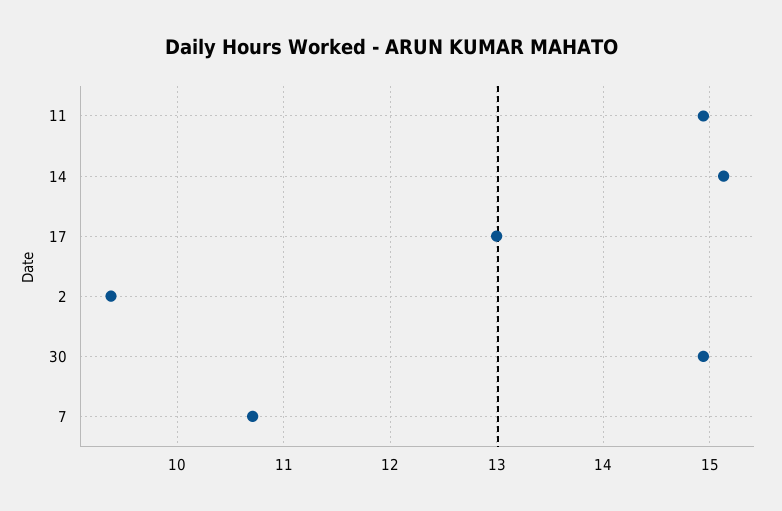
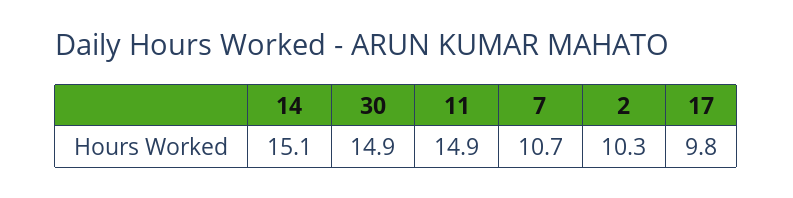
  {
    "11": 14.9,
    "14": 15.1,
-   "17": 13,
+   "17": 9.8,
-   "2": 9.4,
+   "2": 10.3,
    "30": 14.9,
    "7": 10.7
  }

